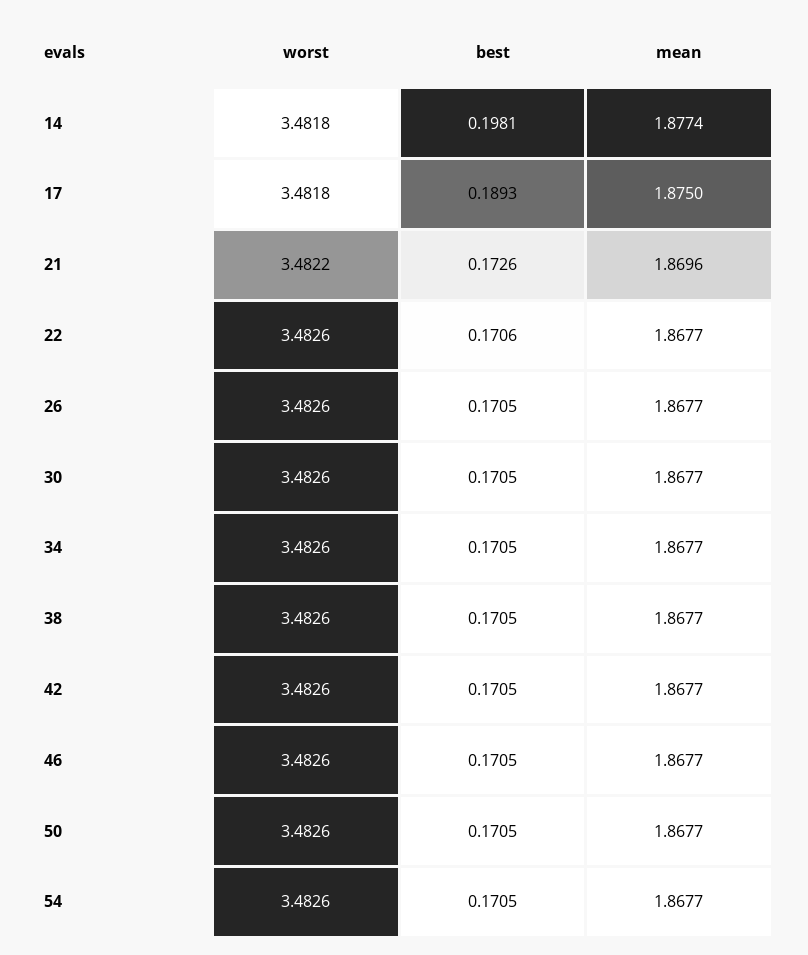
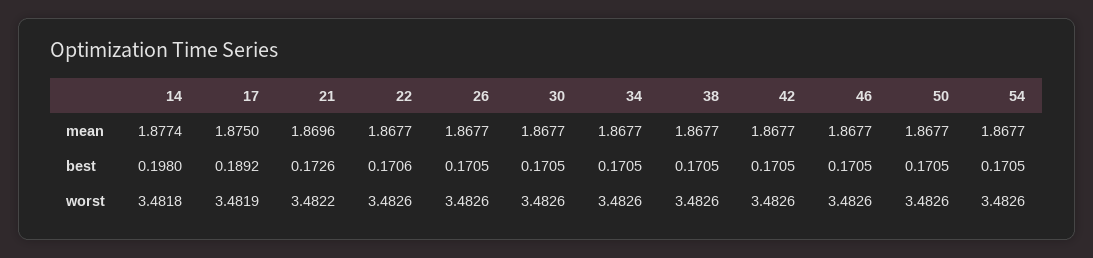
  {
    "worst": {
      "14": 3.4818,
-     "17": 3.4818,
+     "17": 3.4819,
      "21": 3.4822,
      "22": 3.4826,
      "26": 3.4826,
      "30": 3.4826,
      "34": 3.4826,
      "38": 3.4826,
      "42": 3.4826,
      "46": 3.4826,
      "50": 3.4826,
      "54": 3.4826
    },
    "best": {
-     "14": 0.1981,
+     "14": 0.198,
-     "17": 0.1893,
+     "17": 0.1892,
      "21": 0.1726,
      "22": 0.1706,
      "26": 0.1705,
      "30": 0.1705,
      "34": 0.1705,
      "38": 0.1705,
      "42": 0.1705,
      "46": 0.1705,
      "50": 0.1705,
      "54": 0.1705
    },
    "mean": {
      "14": 1.8774,
      "17": 1.875,
      "21": 1.8696,
      "22": 1.8677,
      "26": 1.8677,
      "30": 1.8677,
      "34": 1.8677,
      "38": 1.8677,
      "42": 1.8677,
      "46": 1.8677,
      "50": 1.8677,
      "54": 1.8677
    }
  }

